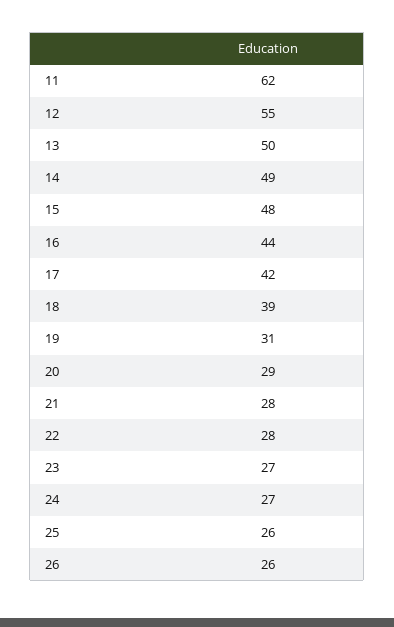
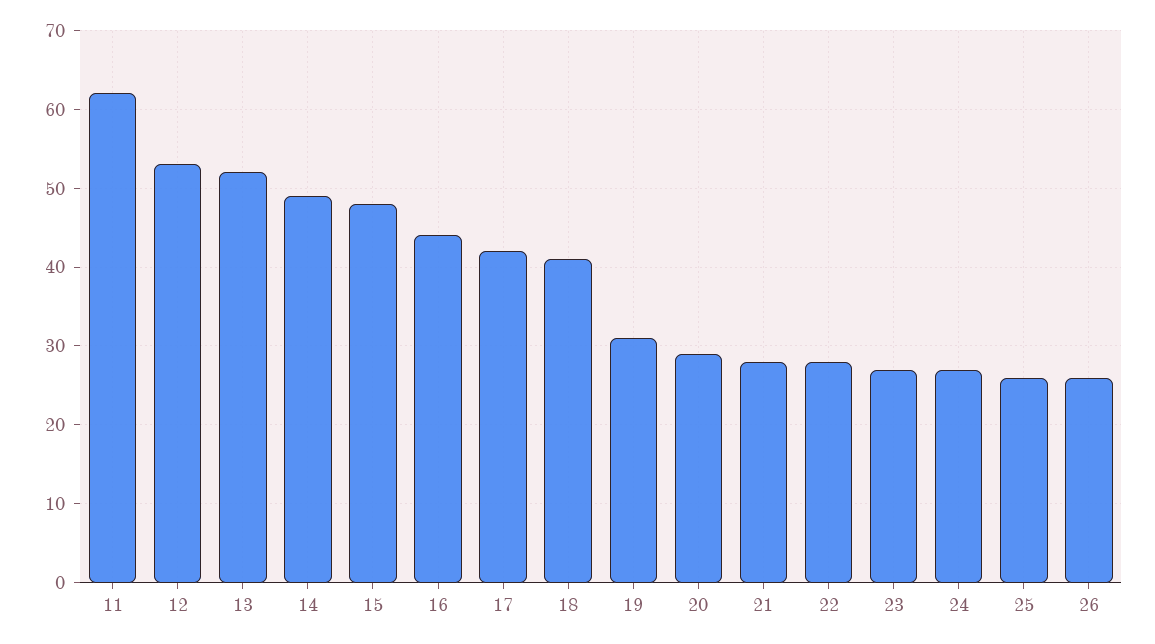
  {
    "11": 62,
-   "12": 55,
+   "12": 53,
-   "13": 50,
+   "13": 52,
    "14": 49,
    "15": 48,
    "16": 44,
    "17": 42,
-   "18": 39,
+   "18": 41,
    "19": 31,
    "20": 29,
    "21": 28,
    "22": 28,
    "23": 27,
    "24": 27,
    "25": 26,
    "26": 26
  }

